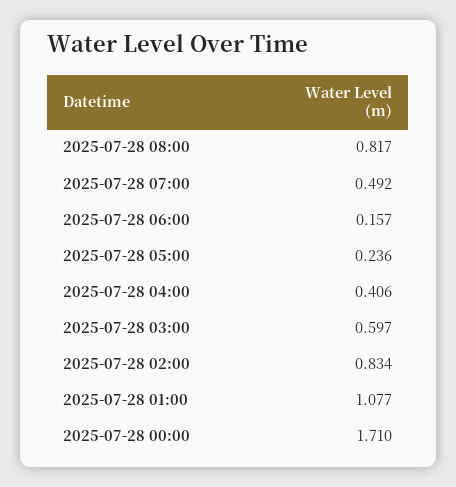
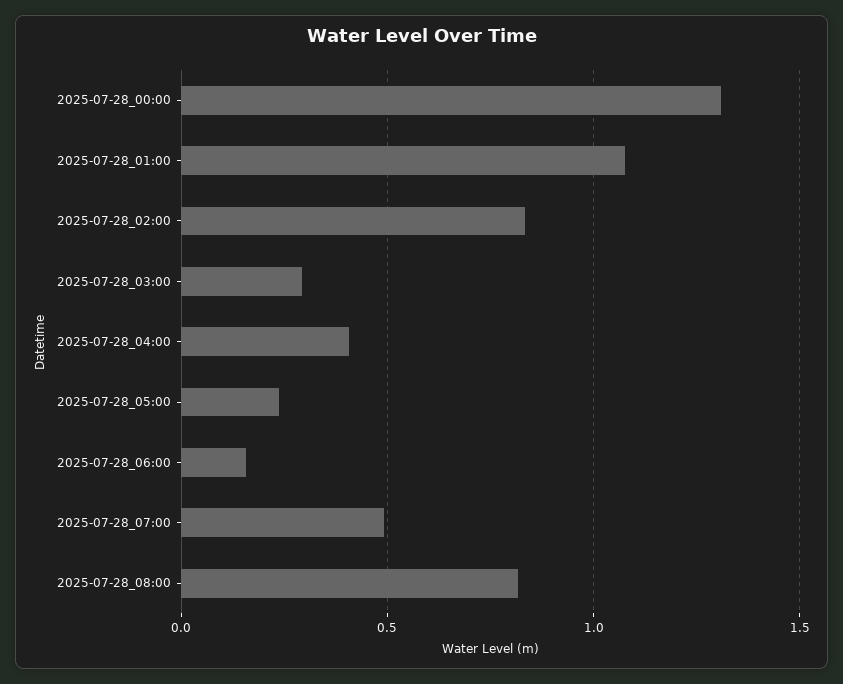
  {
    "2025-07-28 08:00": 0.817,
    "2025-07-28 07:00": 0.492,
    "2025-07-28 06:00": 0.157,
    "2025-07-28 05:00": 0.236,
    "2025-07-28 04:00": 0.406,
-   "2025-07-28 03:00": 0.597,
+   "2025-07-28 03:00": 0.3,
    "2025-07-28 02:00": 0.834,
    "2025-07-28 01:00": 1.077,
-   "2025-07-28 00:00": 1.71
+   "2025-07-28 00:00": 1.3
  }

